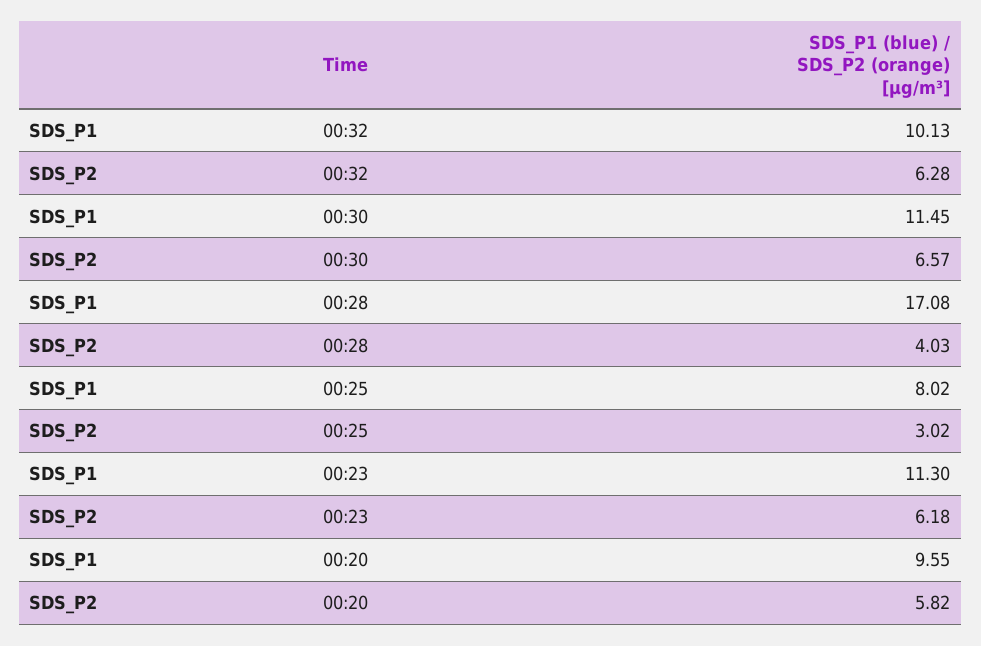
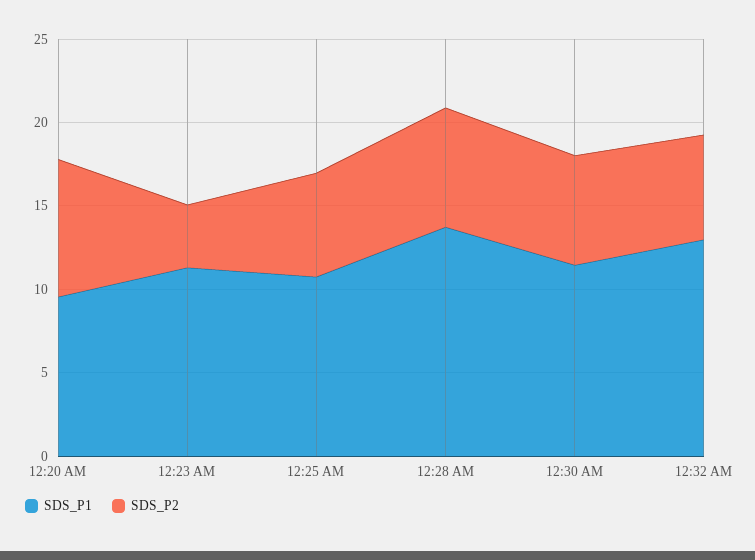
  {
    "SDS_P1": {
-     "00:32": 10.13,
+     "00:32": 13,
      "00:30": 11.45,
-     "00:28": 17.08,
+     "00:28": 14,
-     "00:25": 8.02,
+     "00:25": 11,
      "00:23": 11.3,
      "00:20": 9.55
    },
    "SDS_P2": {
      "00:32": 6.28,
      "00:30": 6.57,
-     "00:28": 4.03,
+     "00:28": 7,
-     "00:25": 3.02,
+     "00:25": 6,
-     "00:23": 6.18,
+     "00:23": 4,
-     "00:20": 5.82
+     "00:20": 8
    }
  }

